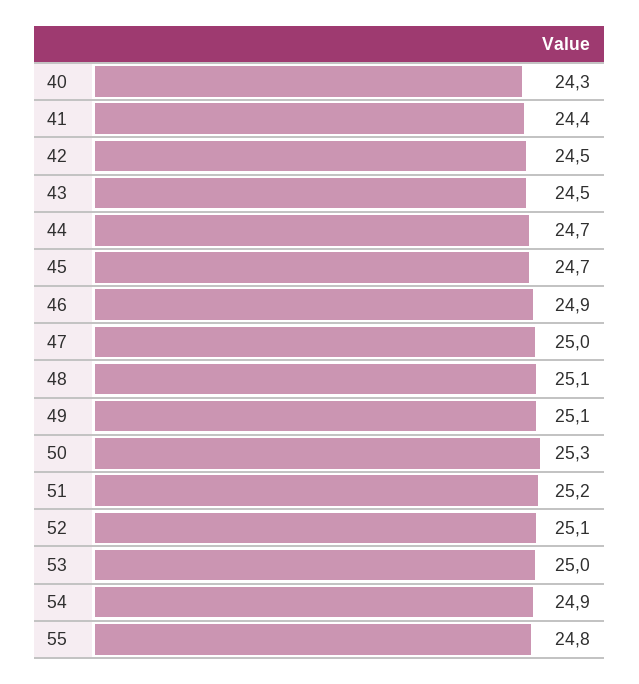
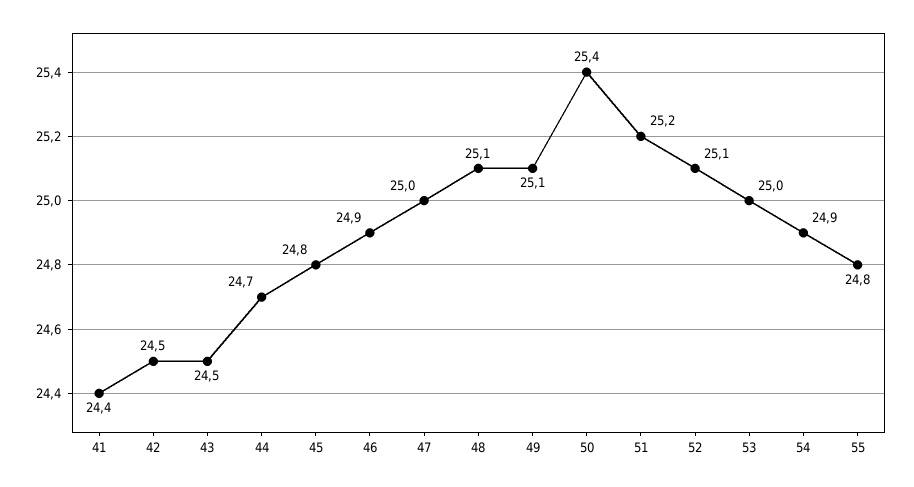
  {
-   "40": 24.3,
    "41": 24.4,
    "42": 24.5,
    "43": 24.5,
    "44": 24.7,
-   "45": 24.7,
+   "45": 24.8,
    "46": 24.9,
    "47": 25,
    "48": 25.1,
    "49": 25.1,
-   "50": 25.3,
+   "50": 25.4,
    "51": 25.2,
    "52": 25.1,
    "53": 25,
    "54": 24.9,
    "55": 24.8
  }

